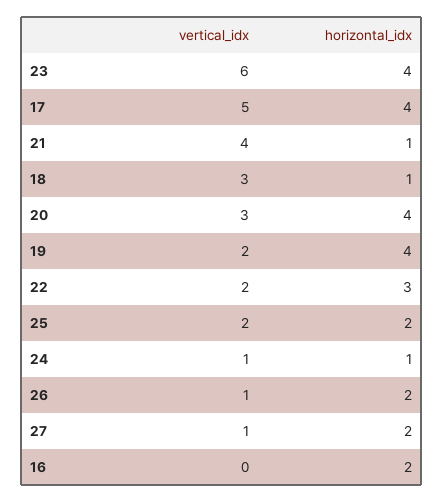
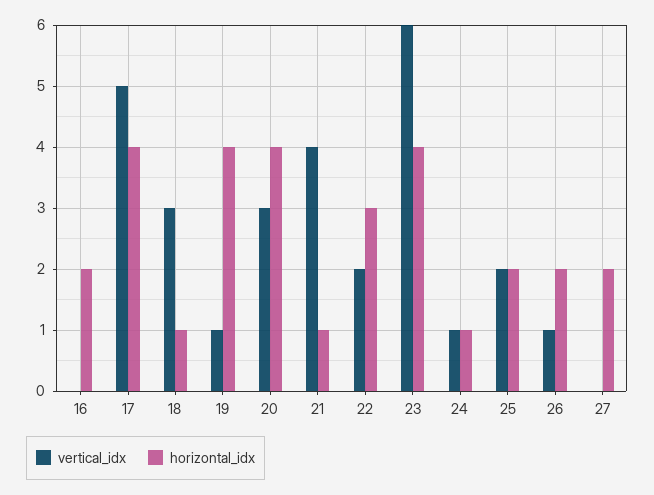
  {
    "vertical_idx": {
      "23": 6,
      "17": 5,
      "21": 4,
      "18": 3,
      "20": 3,
-     "19": 2,
+     "19": 1,
      "22": 2,
      "25": 2,
      "24": 1,
      "26": 1,
-     "27": 1,
+     "27": 0,
      "16": 0
    },
    "horizontal_idx": {
      "23": 4,
      "17": 4,
      "21": 1,
      "18": 1,
      "20": 4,
      "19": 4,
      "22": 3,
      "25": 2,
      "24": 1,
      "26": 2,
      "27": 2,
      "16": 2
    }
  }

